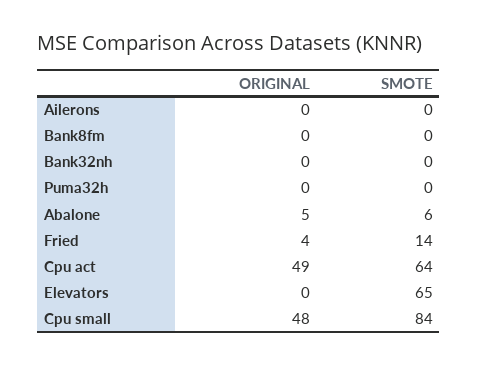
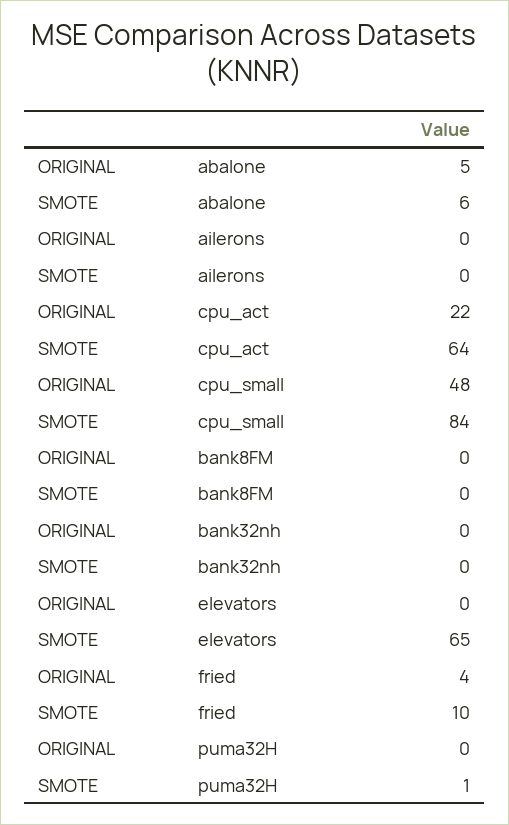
  {
    "ORIGINAL": {
      "Ailerons": 0,
      "Bank8fm": 0,
      "Bank32nh": 0,
      "Puma32h": 0,
      "Abalone": 5,
      "Fried": 4,
-     "Cpu act": 49,
+     "Cpu act": 22,
      "Elevators": 0,
      "Cpu small": 48
    },
    "SMOTE": {
      "Ailerons": 0,
      "Bank8fm": 0,
      "Bank32nh": 0,
-     "Puma32h": 0,
+     "Puma32h": 1,
      "Abalone": 6,
-     "Fried": 14,
+     "Fried": 10,
      "Cpu act": 64,
      "Elevators": 65,
      "Cpu small": 84
    }
  }

